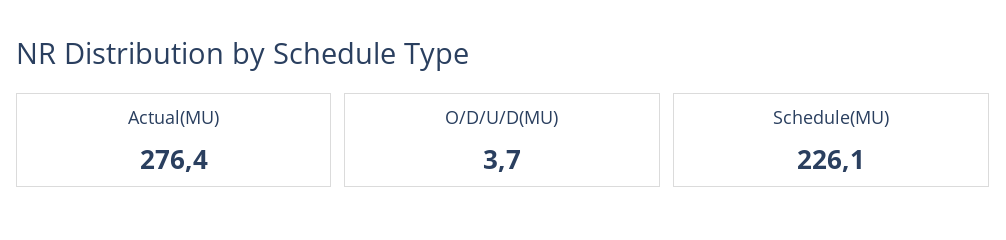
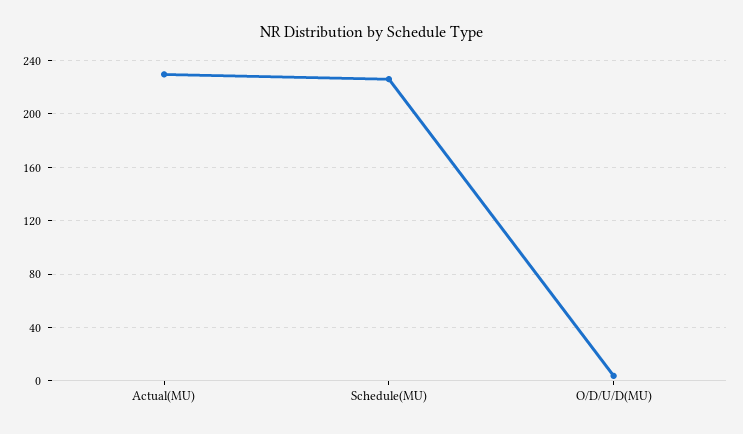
  {
-   "Actual(MU)": 276.4,
+   "Actual(MU)": 230,
    "O/D/U/D(MU)": 3.7,
    "Schedule(MU)": 226.1
  }

